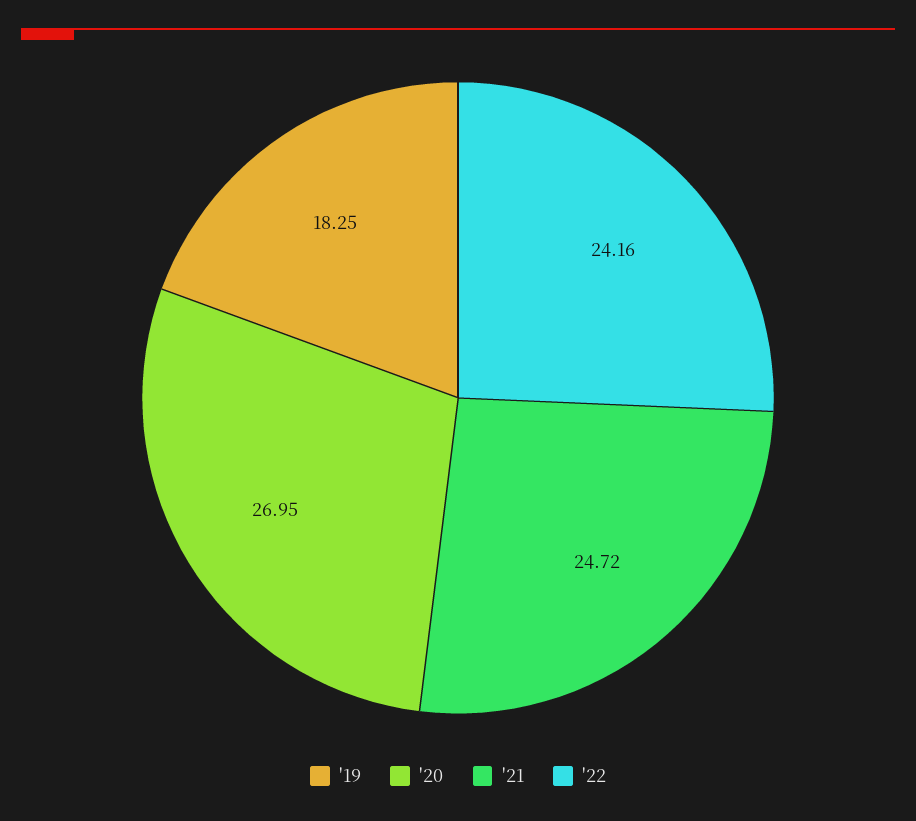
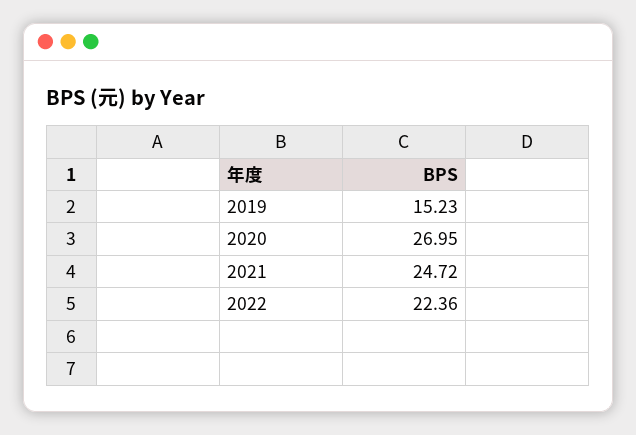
  {
-   "'19": 18.25,
+   "'19": 15.23,
    "'20": 26.95,
    "'21": 24.72,
-   "'22": 24.16
+   "'22": 22.36
  }

